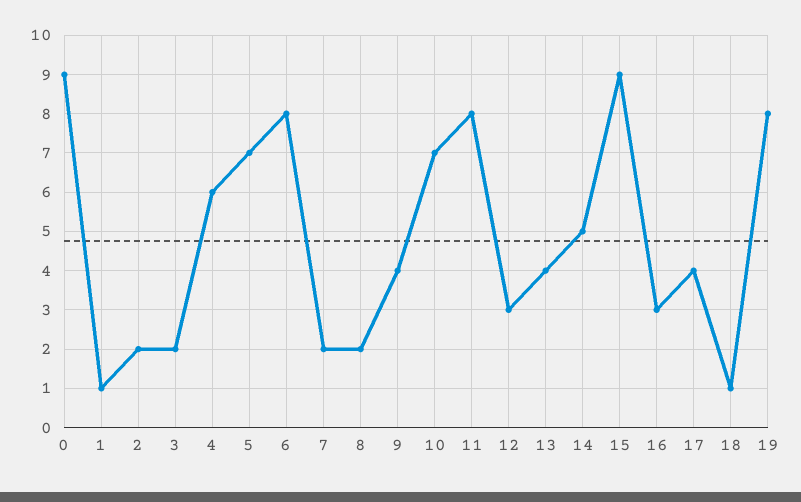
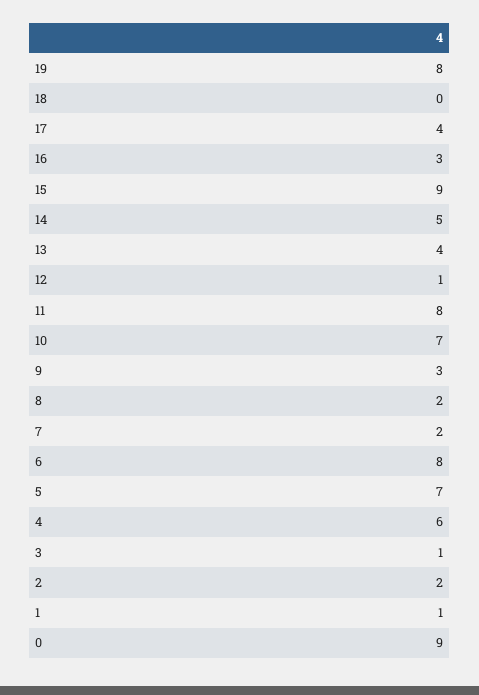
  {
    "0": 9,
    "1": 1,
    "2": 2,
-   "3": 2,
+   "3": 1,
    "4": 6,
    "5": 7,
    "6": 8,
    "7": 2,
    "8": 2,
-   "9": 4,
+   "9": 3,
    "10": 7,
    "11": 8,
-   "12": 3,
+   "12": 1,
    "13": 4,
    "14": 5,
    "15": 9,
    "16": 3,
    "17": 4,
-   "18": 1,
+   "18": 0,
    "19": 8
  }

